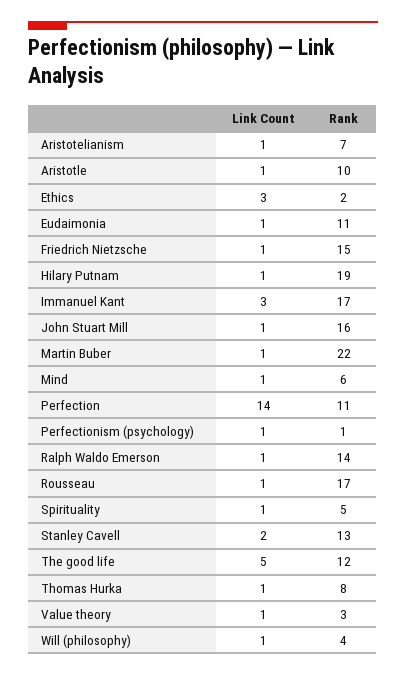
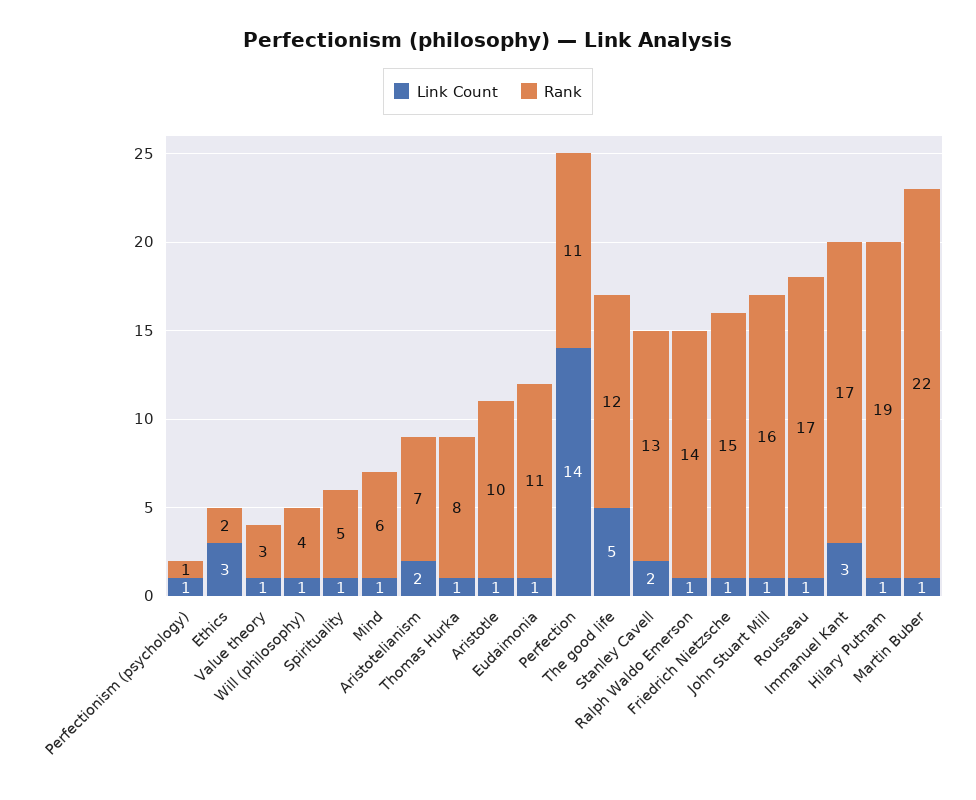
  {
    "Link Count": {
-     "Aristotelianism": 1,
+     "Aristotelianism": 2,
      "Aristotle": 1,
      "Ethics": 3,
      "Eudaimonia": 1,
      "Friedrich Nietzsche": 1,
      "Hilary Putnam": 1,
      "Immanuel Kant": 3,
      "John Stuart Mill": 1,
      "Martin Buber": 1,
      "Mind": 1,
      "Perfection": 14,
      "Perfectionism (psychology)": 1,
      "Ralph Waldo Emerson": 1,
      "Rousseau": 1,
      "Spirituality": 1,
      "Stanley Cavell": 2,
      "The good life": 5,
      "Thomas Hurka": 1,
      "Value theory": 1,
      "Will (philosophy)": 1
    },
    "Rank": {
      "Aristotelianism": 7,
      "Aristotle": 10,
      "Ethics": 2,
      "Eudaimonia": 11,
      "Friedrich Nietzsche": 15,
      "Hilary Putnam": 19,
      "Immanuel Kant": 17,
      "John Stuart Mill": 16,
      "Martin Buber": 22,
      "Mind": 6,
      "Perfection": 11,
      "Perfectionism (psychology)": 1,
      "Ralph Waldo Emerson": 14,
      "Rousseau": 17,
      "Spirituality": 5,
      "Stanley Cavell": 13,
      "The good life": 12,
      "Thomas Hurka": 8,
      "Value theory": 3,
      "Will (philosophy)": 4
    }
  }

